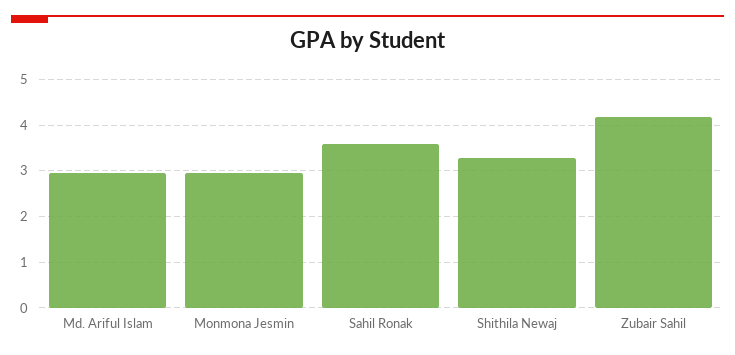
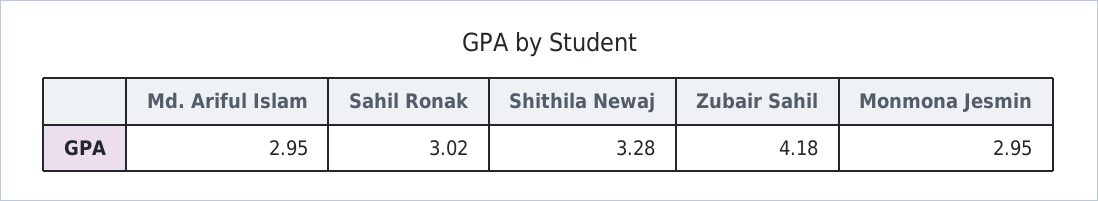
  {
    "Md. Ariful Islam": 2.95,
    "Monmona Jesmin": 2.95,
-   "Sahil Ronak": 3.6,
+   "Sahil Ronak": 3.02,
    "Shithila Newaj": 3.28,
    "Zubair Sahil": 4.18
  }

